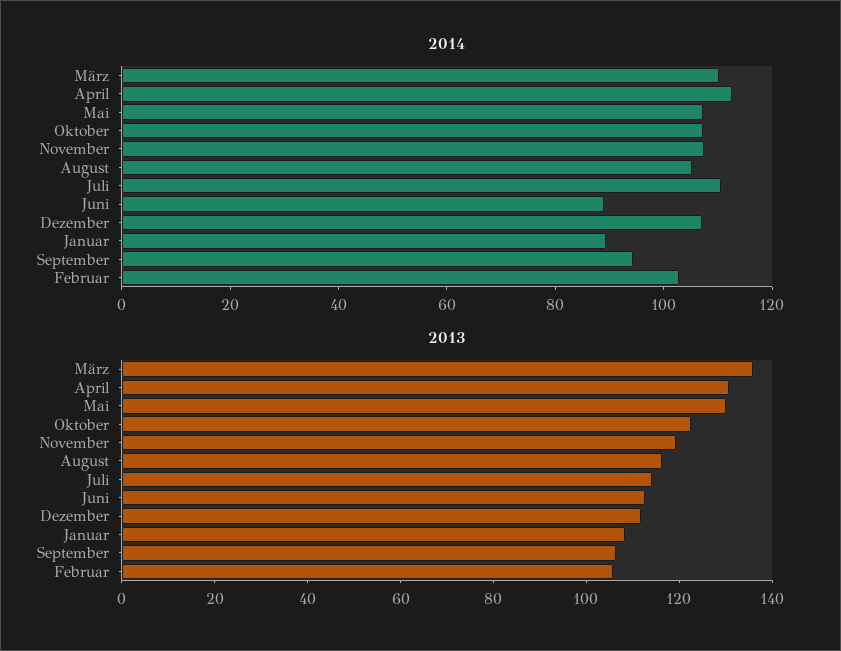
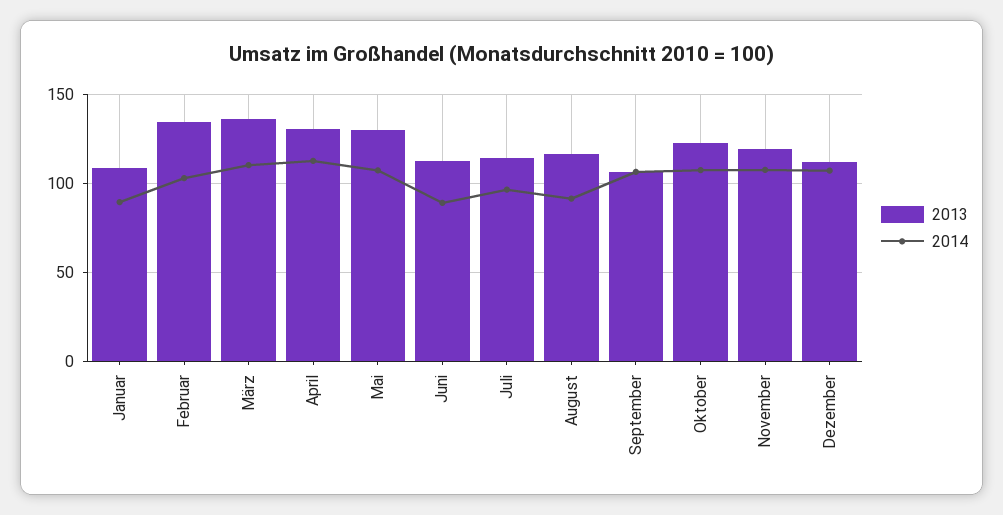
  {
    "2014": {
      "März": 110,
      "April": 115,
      "Mai": 105,
      "Oktober": 105,
      "November": 110,
-     "August": 105,
+     "August": 90,
-     "Juli": 110,
+     "Juli": 95,
      "Juni": 90,
      "Dezember": 105,
      "Januar": 90,
-     "September": 95,
+     "September": 105,
      "Februar": 105
    },
    "2013": {
      "März": 135,
      "April": 130,
      "Mai": 130,
      "Oktober": 125,
      "November": 120,
      "August": 115,
      "Juli": 115,
      "Juni": 115,
      "Dezember": 110,
      "Januar": 110,
      "September": 105,
-     "Februar": 105
+     "Februar": 135
    }
  }

